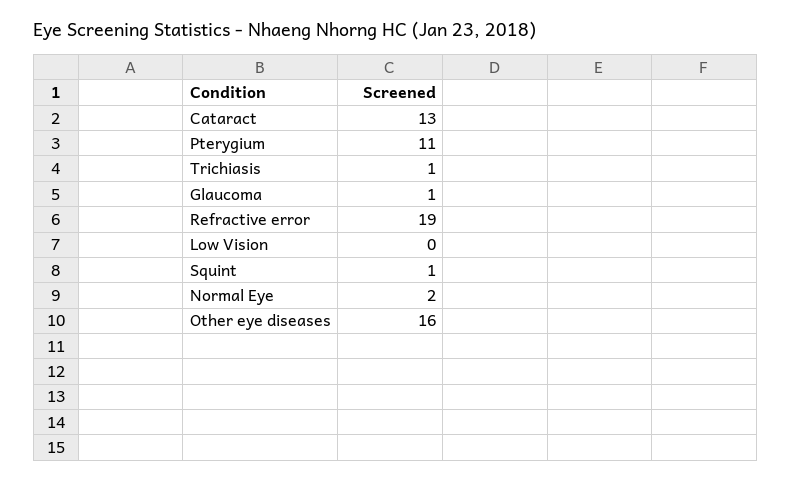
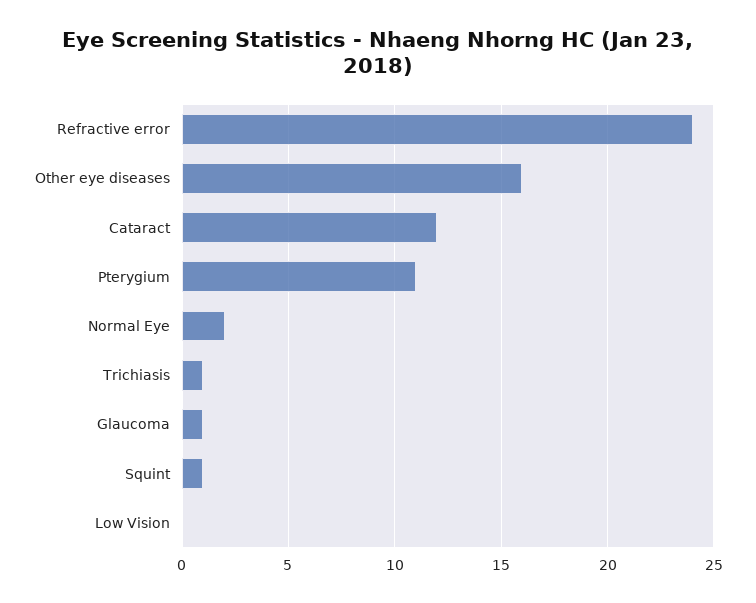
  {
-   "Cataract": 13,
+   "Cataract": 12,
    "Pterygium": 11,
    "Trichiasis": 1,
    "Glaucoma": 1,
-   "Refractive error": 19,
+   "Refractive error": 24,
    "Low Vision": 0,
    "Squint": 1,
    "Normal Eye": 2,
    "Other eye diseases": 16
  }

